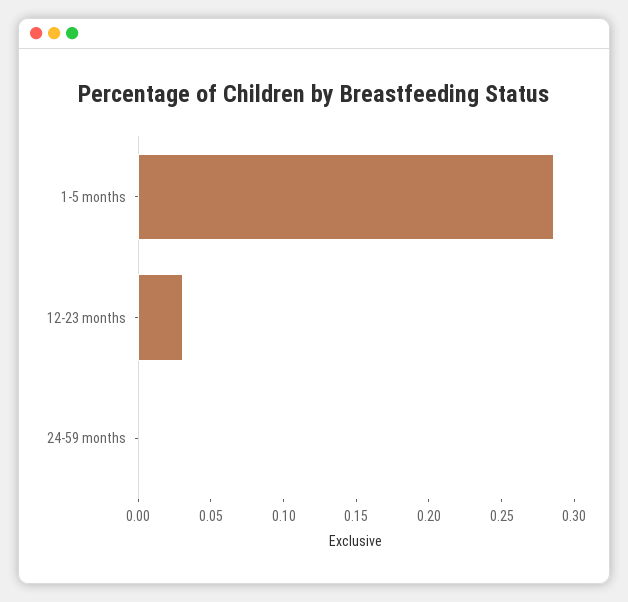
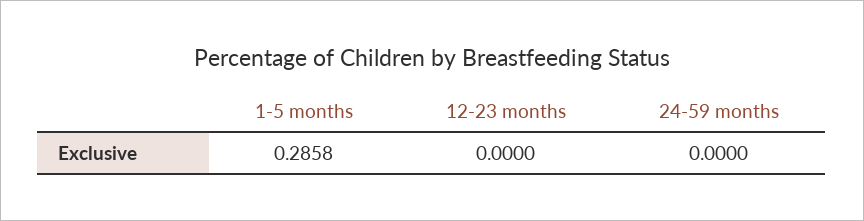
  {
    "1-5 months": 0.2858,
-   "12-23 months": 0.03,
+   "12-23 months": 0,
    "24-59 months": 0
  }

